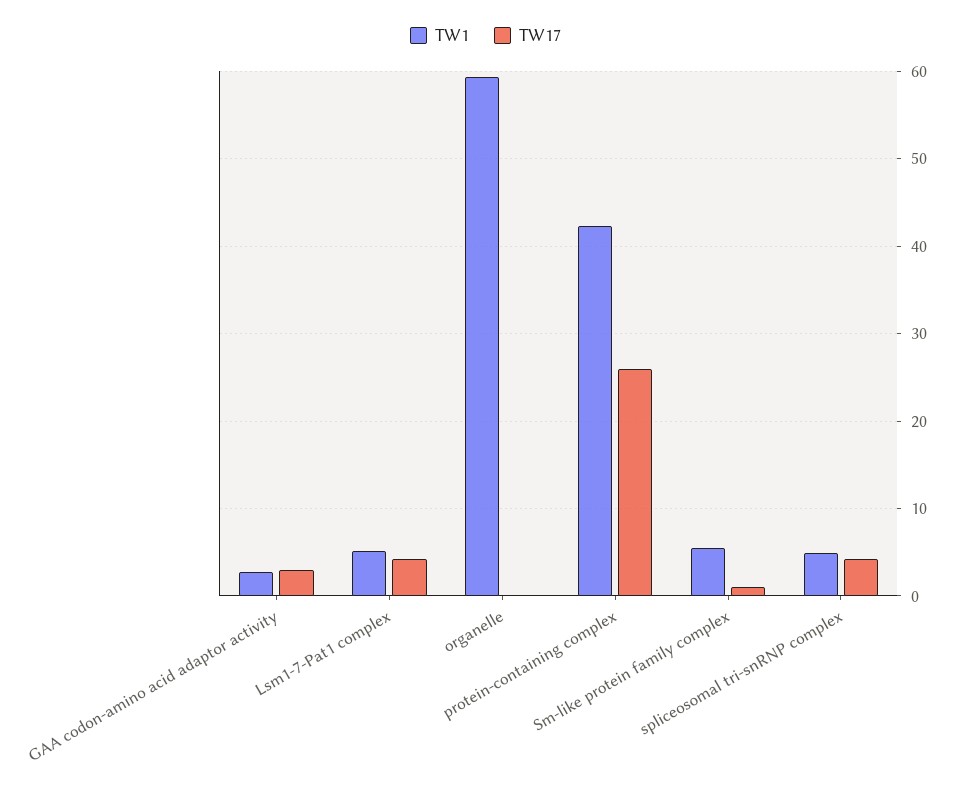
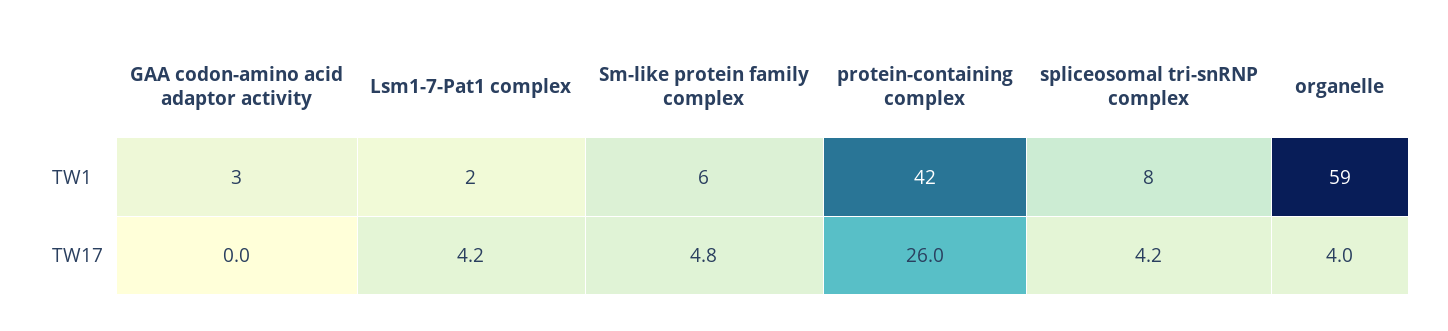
  {
    "TW1": {
      "GAA codon-amino acid adaptor activity": 3,
-     "Lsm1-7-Pat1 complex": 5,
+     "Lsm1-7-Pat1 complex": 2,
      "organelle": 59,
      "protein-containing complex": 42,
      "Sm-like protein family complex": 6,
-     "spliceosomal tri-snRNP complex": 5
+     "spliceosomal tri-snRNP complex": 8
    },
    "TW17": {
-     "GAA codon-amino acid adaptor activity": 3,
+     "GAA codon-amino acid adaptor activity": 0,
      "Lsm1-7-Pat1 complex": 4.2,
-     "organelle": 0,
+     "organelle": 4,
      "protein-containing complex": 26,
-     "Sm-like protein family complex": 1,
+     "Sm-like protein family complex": 4.8,
      "spliceosomal tri-snRNP complex": 4.2
    }
  }

